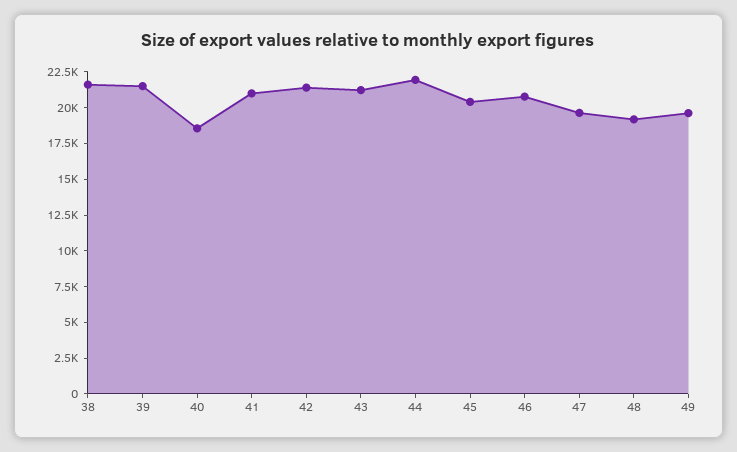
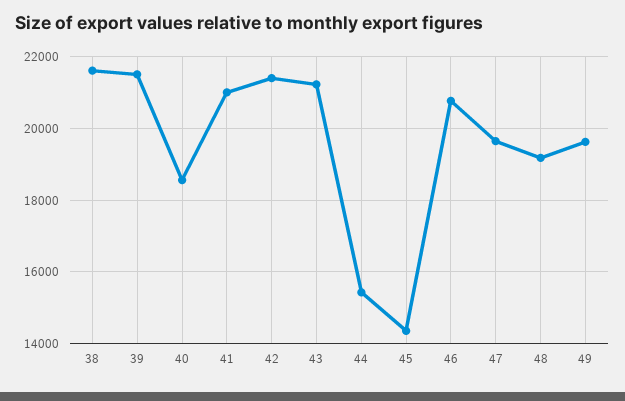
  {
    "38": 21600,
    "39": 21600,
    "40": 18600,
    "41": 21000,
    "42": 21400,
    "43": 21200,
-   "44": 22500,
+   "44": 15400,
-   "45": 20000,
+   "45": 14400,
    "46": 20800,
    "47": 19600,
    "48": 19200,
    "49": 19600
  }

